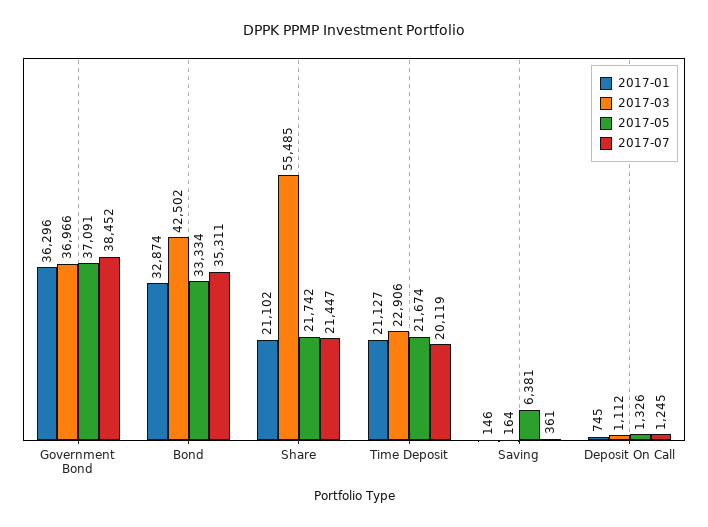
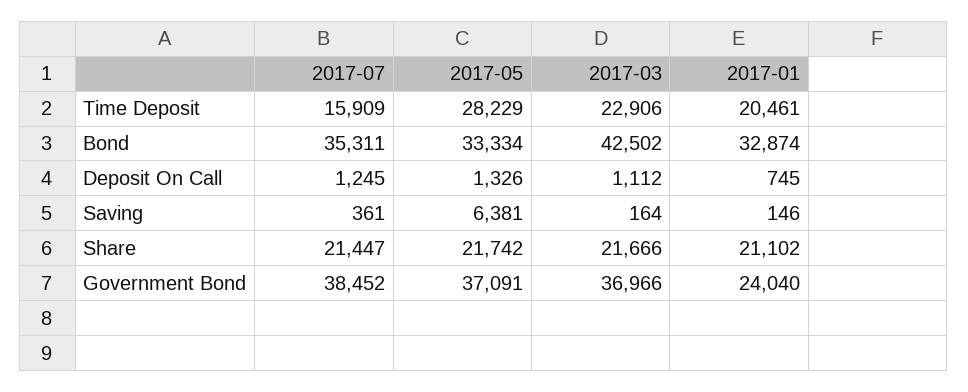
  {
    "2017-01": {
-     "Government Bond": 36296,
+     "Government Bond": 24040,
      "Bond": 32874,
      "Share": 21102,
-     "Time Deposit": 21127,
+     "Time Deposit": 20461,
      "Saving": 146,
      "Deposit On Call": 745
    },
    "2017-03": {
      "Government Bond": 36966,
      "Bond": 42502,
-     "Share": 55485,
+     "Share": 21666,
      "Time Deposit": 22906,
      "Saving": 164,
      "Deposit On Call": 1112
    },
    "2017-05": {
      "Government Bond": 37091,
      "Bond": 33334,
      "Share": 21742,
-     "Time Deposit": 21674,
+     "Time Deposit": 28229,
      "Saving": 6381,
      "Deposit On Call": 1326
    },
    "2017-07": {
      "Government Bond": 38452,
      "Bond": 35311,
      "Share": 21447,
-     "Time Deposit": 20119,
+     "Time Deposit": 15909,
      "Saving": 361,
      "Deposit On Call": 1245
    }
  }

